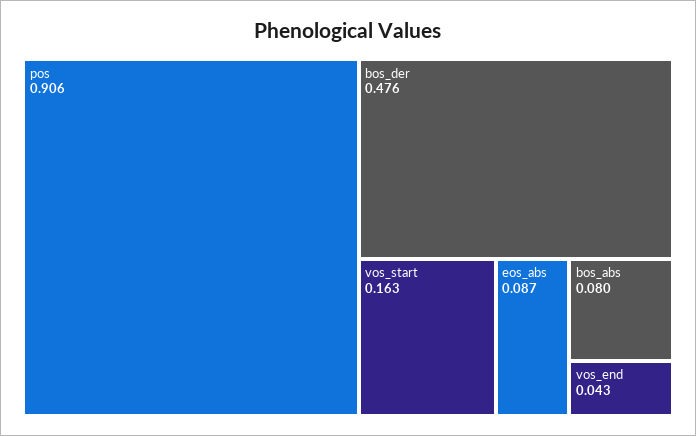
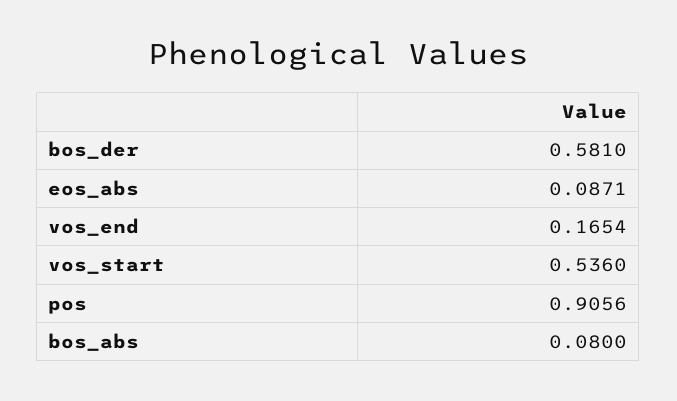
  {
    "pos": 0.9056,
-   "bos_der": 0.476,
+   "bos_der": 0.581,
-   "vos_start": 0.163,
+   "vos_start": 0.536,
    "eos_abs": 0.0871,
    "bos_abs": 0.08,
-   "vos_end": 0.043
+   "vos_end": 0.1654
  }

